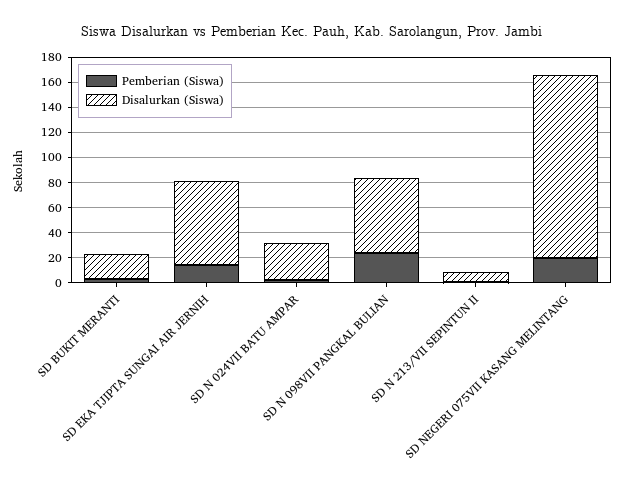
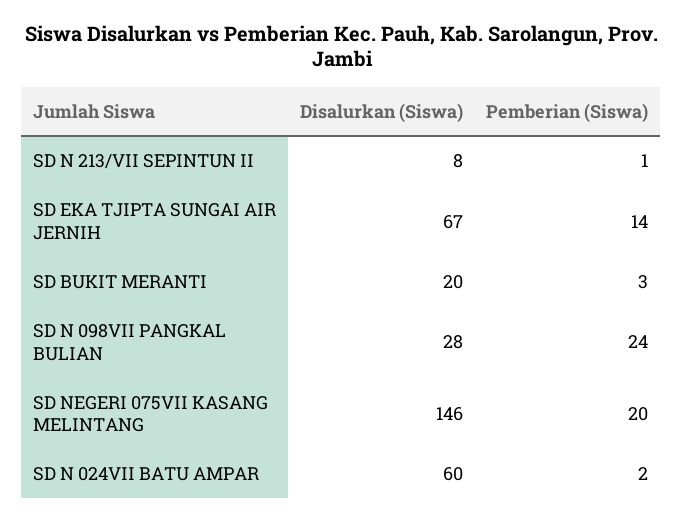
  {
    "Pemberian (Siswa)": {
      "SD BUKIT MERANTI": 3,
      "SD EKA TJIPTA SUNGAI AIR JERNIH": 14,
      "SD N 024VII BATU AMPAR": 2,
      "SD N 098VII PANGKAL BULIAN": 24,
      "SD N 213/VII SEPINTUN II": 1,
      "SD NEGERI 075VII KASANG MELINTANG": 20
    },
    "Disalurkan (Siswa)": {
      "SD BUKIT MERANTI": 20,
      "SD EKA TJIPTA SUNGAI AIR JERNIH": 67,
-     "SD N 024VII BATU AMPAR": 30,
+     "SD N 024VII BATU AMPAR": 60,
-     "SD N 098VII PANGKAL BULIAN": 60,
+     "SD N 098VII PANGKAL BULIAN": 28,
      "SD N 213/VII SEPINTUN II": 8,
      "SD NEGERI 075VII KASANG MELINTANG": 146
    }
  }

